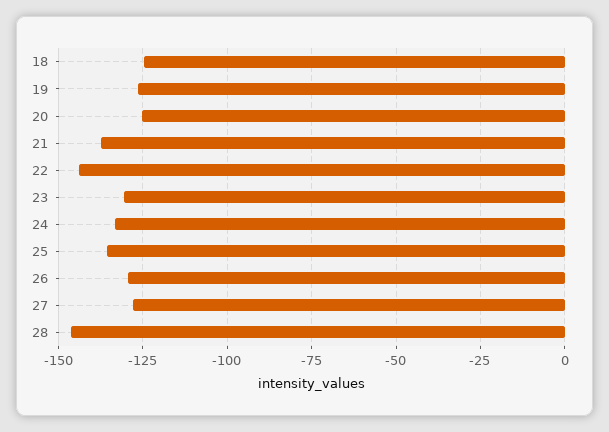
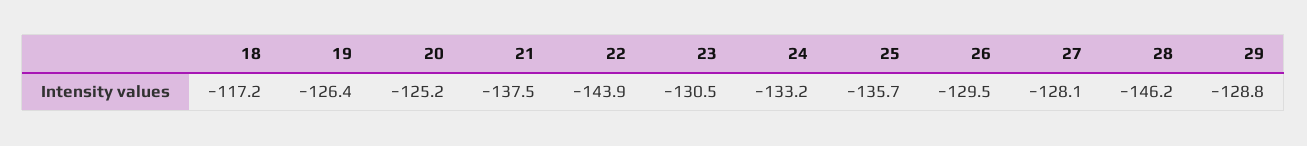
  {
-   "18": -125,
+   "18": -117.2,
    "19": -126.4,
    "20": -125.2,
    "21": -137.5,
    "22": -143.9,
    "23": -130.5,
    "24": -133.2,
    "25": -135.7,
    "26": -129.5,
    "27": -128.1,
-   "28": -146.2
+   "28": -146.2,
+   "29": -128.8
  }

